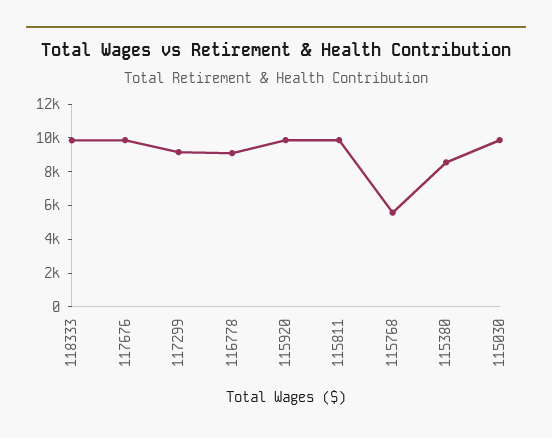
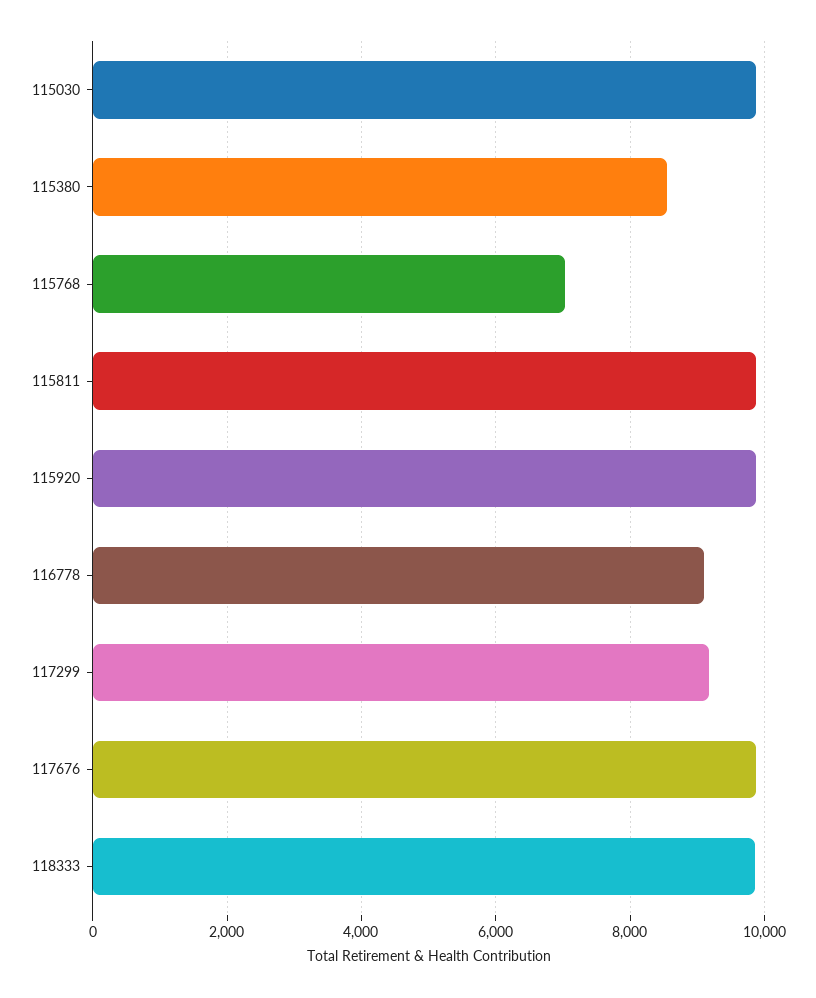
  {
    "118333": 9800,
    "117676": 9800,
    "117299": 9200,
    "116778": 9200,
    "115920": 9800,
    "115811": 9800,
-   "115768": 5500,
+   "115768": 7000,
    "115380": 8600,
    "115030": 9800
  }

